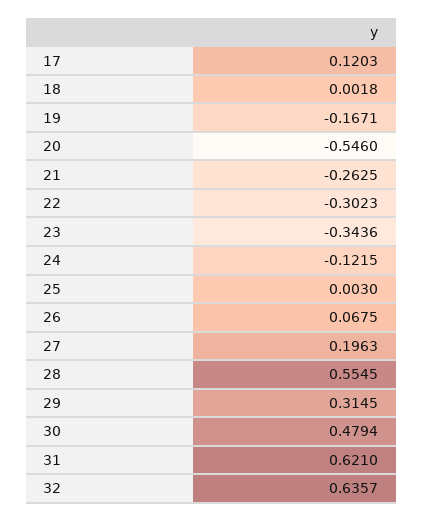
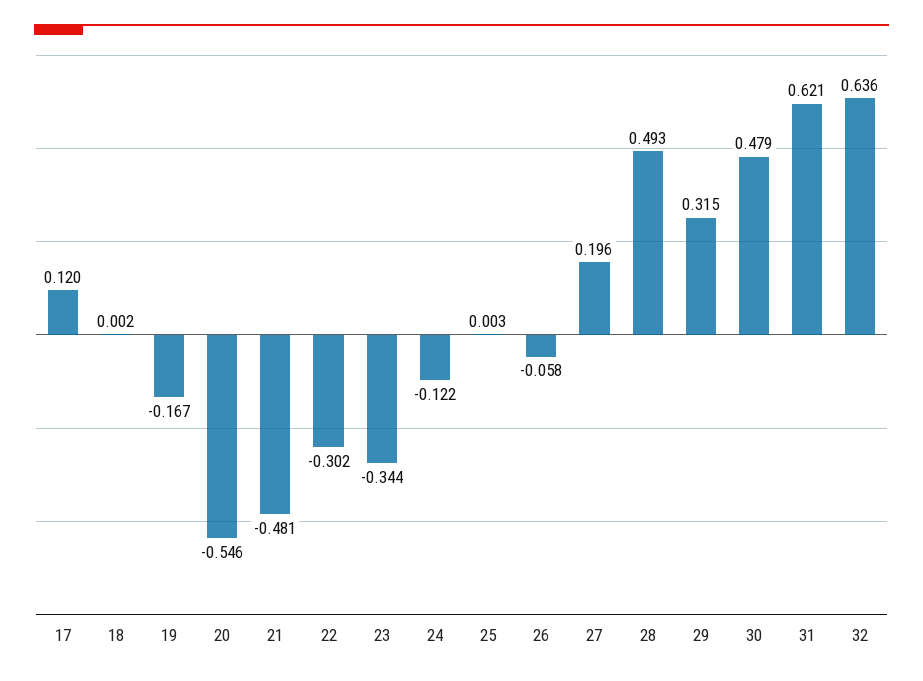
  {
    "17": 0.1203,
    "18": 0.0018,
    "19": -0.1671,
    "20": -0.546,
-   "21": -0.2625,
+   "21": -0.481,
    "22": -0.3023,
    "23": -0.3436,
    "24": -0.1215,
    "25": 0.003,
-   "26": 0.0675,
+   "26": -0.058,
    "27": 0.1963,
-   "28": 0.5545,
+   "28": 0.493,
    "29": 0.3145,
    "30": 0.4794,
    "31": 0.621,
    "32": 0.6357
  }

